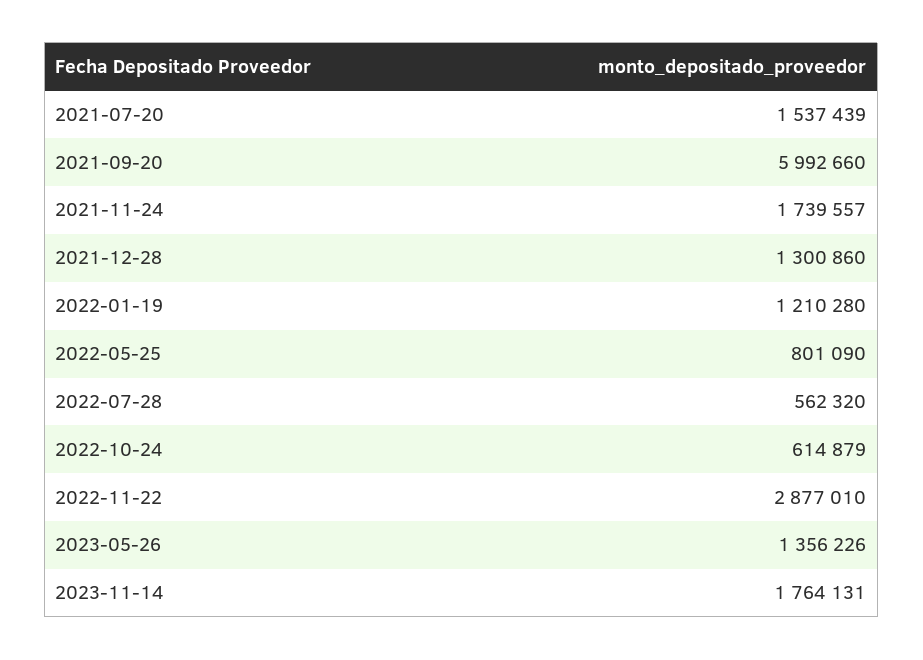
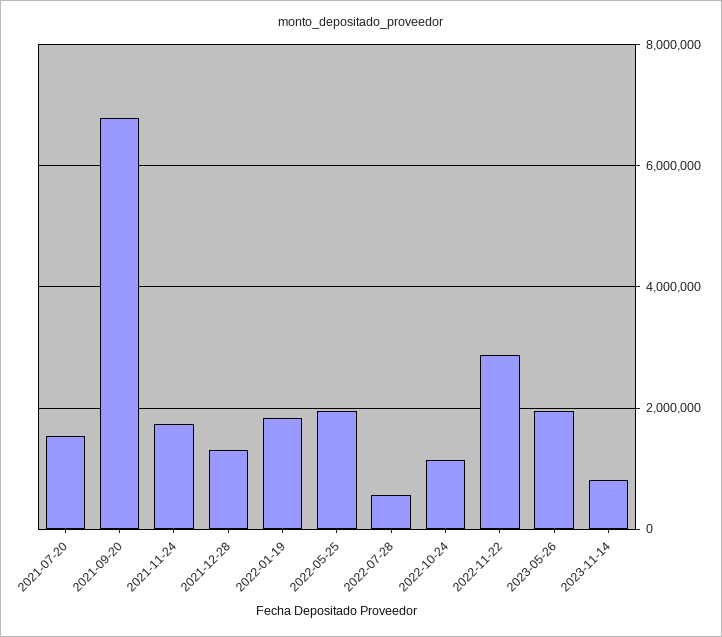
  {
    "2021-07-20": 1537439,
-   "2021-09-20": 5992660,
+   "2021-09-20": 6800000,
    "2021-11-24": 1739557,
    "2021-12-28": 1300860,
-   "2022-01-19": 1210280,
+   "2022-01-19": 1800000,
-   "2022-05-25": 801090,
+   "2022-05-25": 2000000,
    "2022-07-28": 562320,
-   "2022-10-24": 614879,
+   "2022-10-24": 1200000,
    "2022-11-22": 2877010,
-   "2023-05-26": 1356226,
+   "2023-05-26": 2000000,
-   "2023-11-14": 1764131
+   "2023-11-14": 800000
  }

